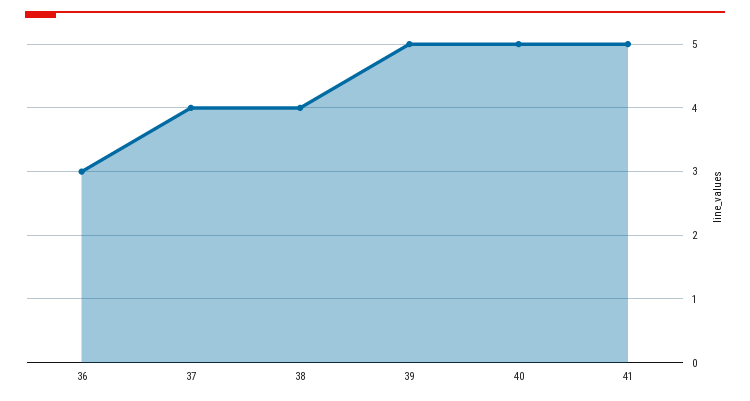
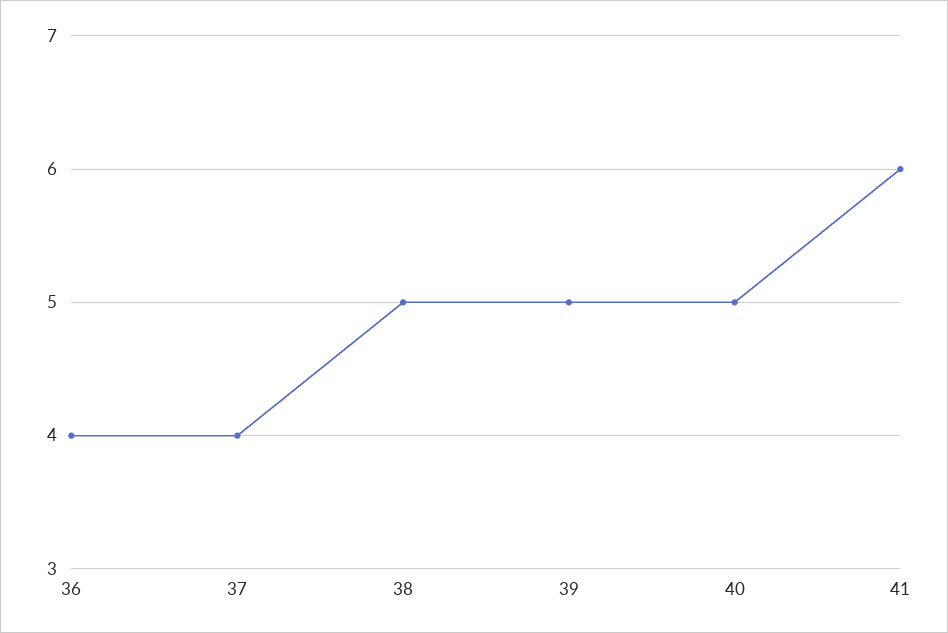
  {
-   "36": 3,
+   "36": 4,
    "37": 4,
-   "38": 4,
+   "38": 5,
    "39": 5,
    "40": 5,
-   "41": 5
+   "41": 6
  }

